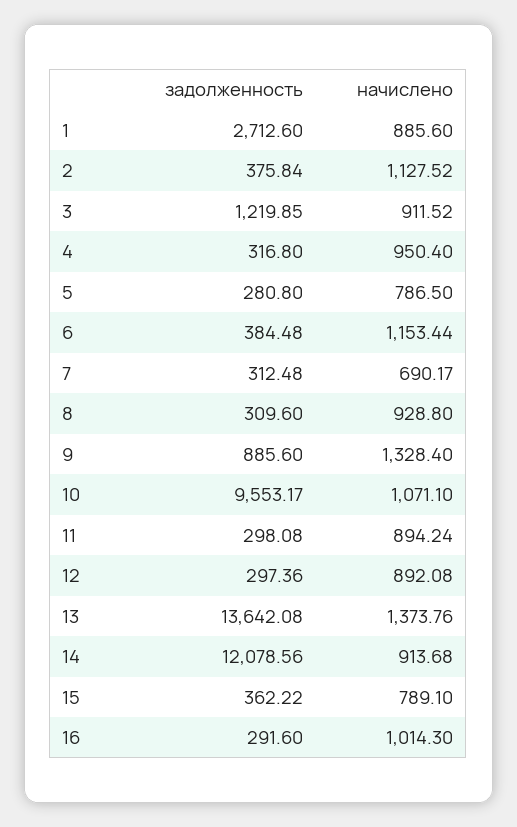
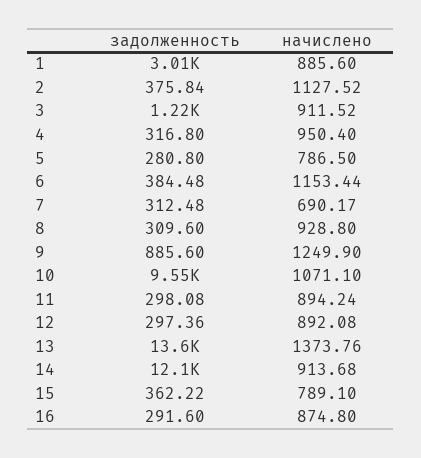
  {
    "задолженность": {
-     "1": 2712.6,
+     "1": 3010,
      "2": 375.84,
      "3": 1219.85,
      "4": 316.8,
      "5": 280.8,
      "6": 384.48,
      "7": 312.48,
      "8": 309.6,
      "9": 885.6,
      "10": 9553.17,
      "11": 298.08,
      "12": 297.36,
      "13": 13642.08,
      "14": 12078.56,
      "15": 362.22,
      "16": 291.6
    },
    "начислено": {
      "1": 885.6,
      "2": 1127.52,
      "3": 911.52,
      "4": 950.4,
      "5": 786.5,
      "6": 1153.44,
      "7": 690.17,
      "8": 928.8,
-     "9": 1328.4,
+     "9": 1249.9,
      "10": 1071.1,
      "11": 894.24,
      "12": 892.08,
      "13": 1373.76,
      "14": 913.68,
      "15": 789.1,
-     "16": 1014.3
+     "16": 874.8
    }
  }

